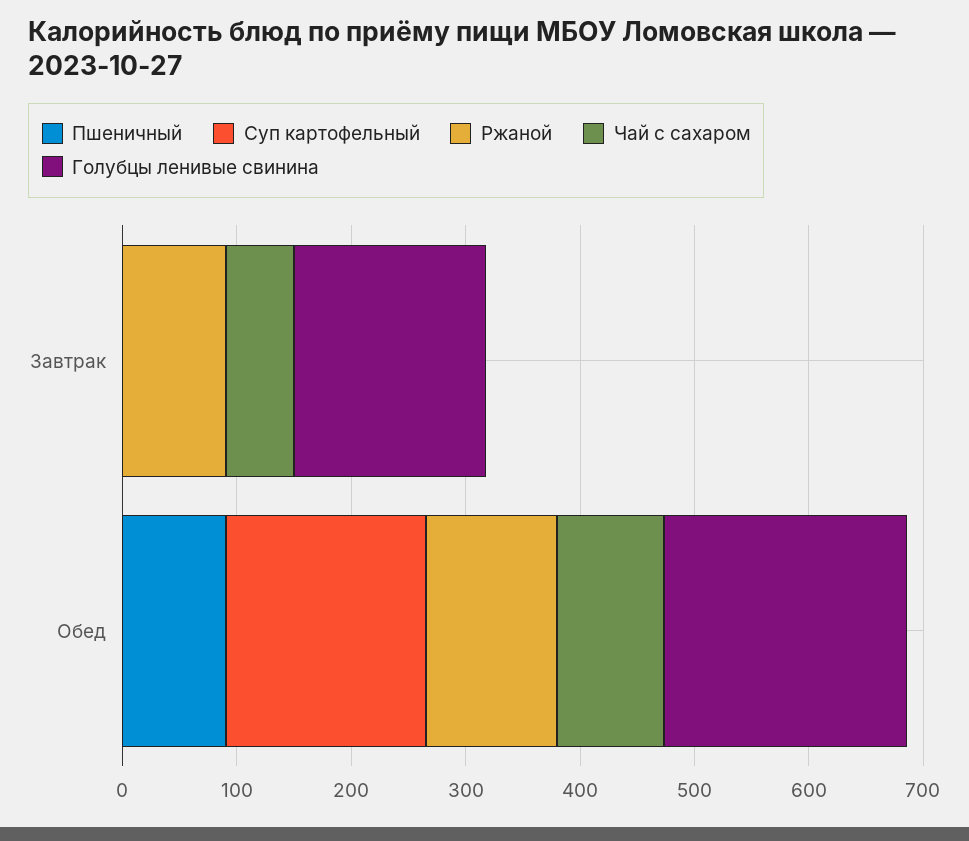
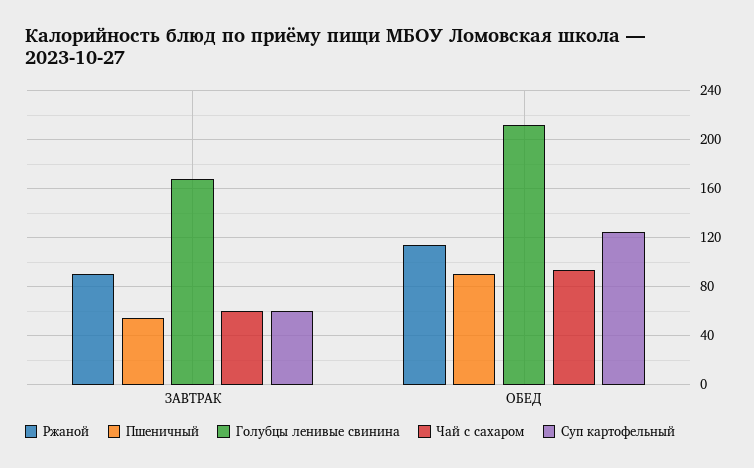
  {
    "Пшеничный": {
-     "Завтрак": 0,
+     "Завтрак": 55,
      "Обед": 90
    },
    "Суп картофельный": {
-     "Завтрак": 0,
+     "Завтрак": 60,
-     "Обед": 180
+     "Обед": 125
    },
    "Ржаной": {
      "Завтрак": 90,
      "Обед": 115
    },
    "Чай с сахаром": {
      "Завтрак": 60,
      "Обед": 95
    },
    "Голубцы ленивые свинина": {
      "Завтрак": 170,
      "Обед": 210
    }
  }

